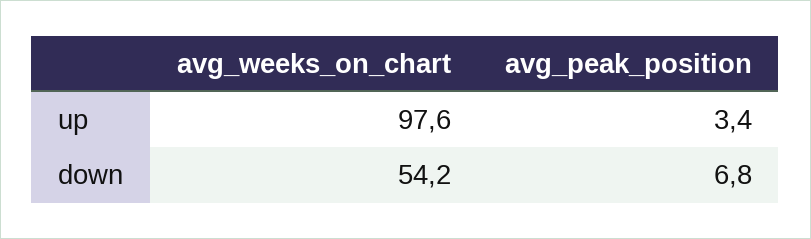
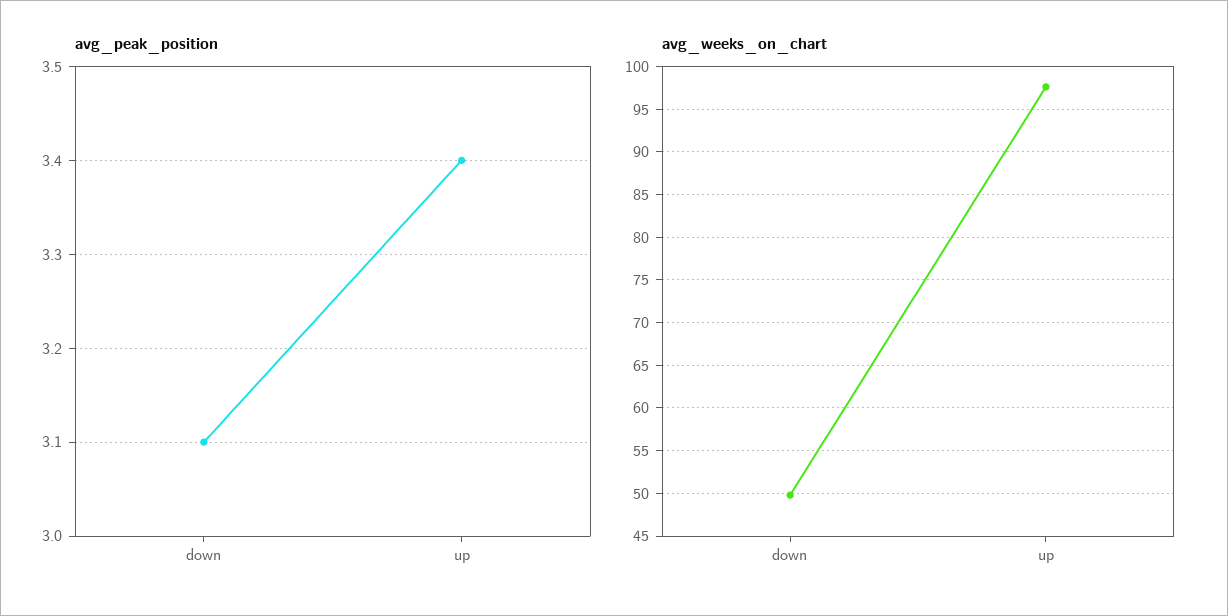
  {
    "avg_weeks_on_chart": {
      "up": 97.6,
-     "down": 54.2
+     "down": 50
    },
    "avg_peak_position": {
      "up": 3.4,
-     "down": 6.8
+     "down": 3.1
    }
  }

